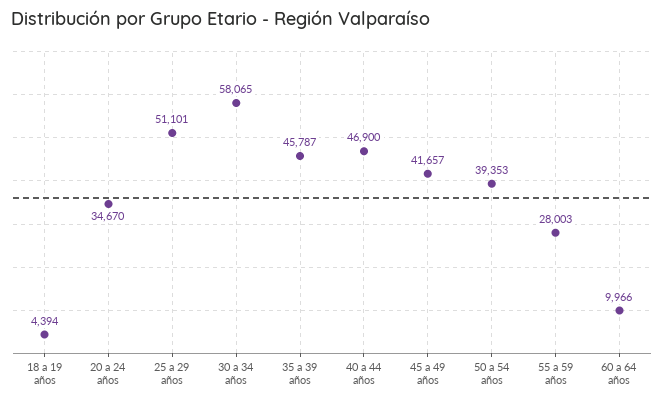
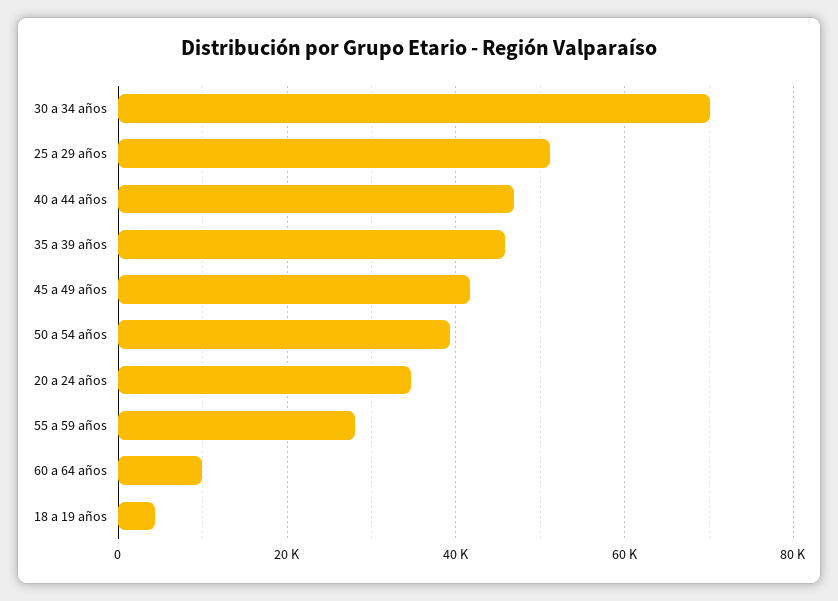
  {
    "18 a 19 años": 4394,
    "20 a 24 años": 34670,
    "25 a 29 años": 51101,
-   "30 a 34 años": 58065,
+   "30 a 34 años": 70000,
    "35 a 39 años": 45787,
    "40 a 44 años": 46900,
    "45 a 49 años": 41657,
    "50 a 54 años": 39353,
    "55 a 59 años": 28003,
    "60 a 64 años": 9966
  }

